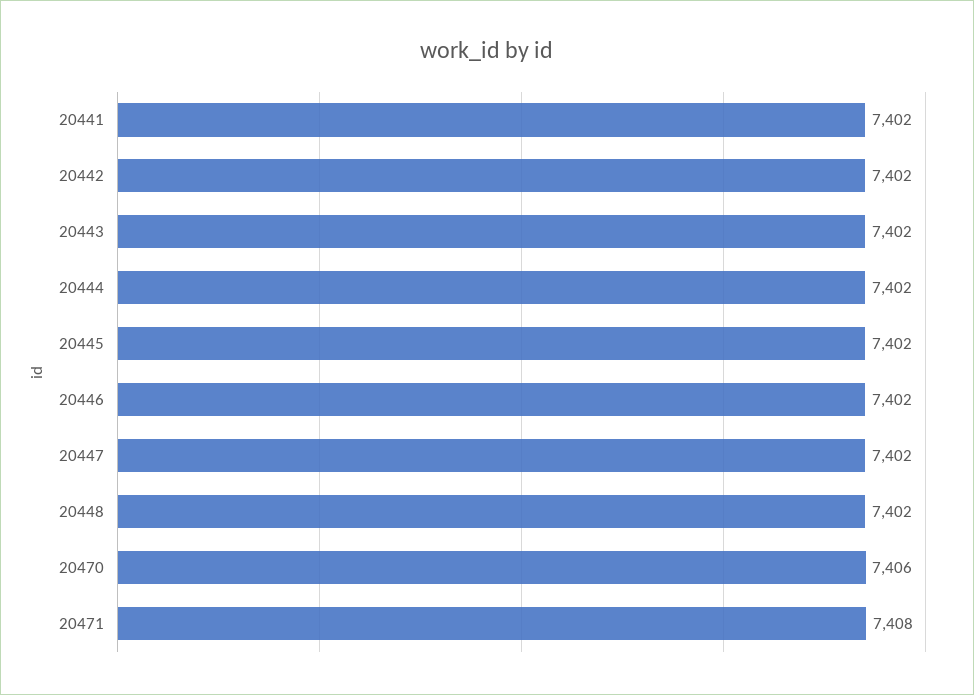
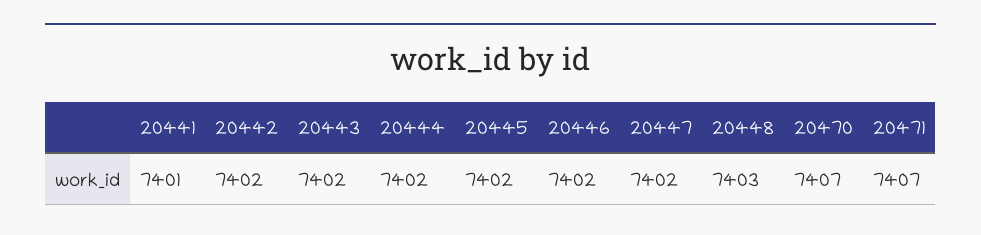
  {
-   "20441": 7402,
+   "20441": 7401,
    "20442": 7402,
    "20443": 7402,
    "20444": 7402,
    "20445": 7402,
    "20446": 7402,
    "20447": 7402,
-   "20448": 7402,
+   "20448": 7403,
-   "20470": 7406,
+   "20470": 7407,
-   "20471": 7408
+   "20471": 7407
  }

